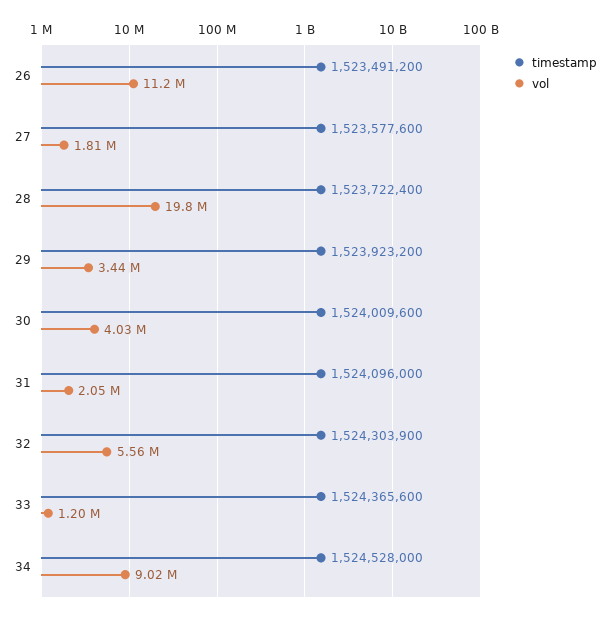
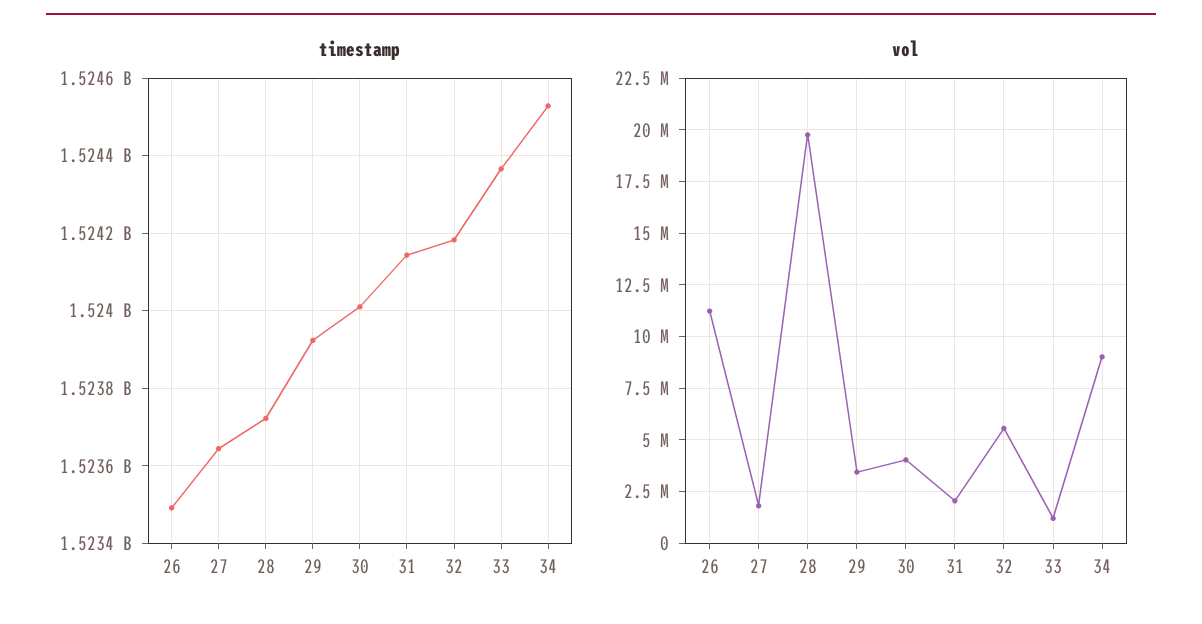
  {
    "timestamp": {
      "26": 1523491200,
-     "27": 1523577600,
+     "27": 1523640000,
      "28": 1523722400,
      "29": 1523923200,
      "30": 1524009600,
-     "31": 1524096000,
+     "31": 1524140000,
-     "32": 1524303900,
+     "32": 1524180000,
      "33": 1524365600,
      "34": 1524528000
    },
    "vol": {
      "26": 11200000,
      "27": 1810000,
      "28": 19800000,
      "29": 3440000,
      "30": 4030000,
      "31": 2050000,
      "32": 5560000,
      "33": 1200000,
      "34": 9020000
    }
  }

